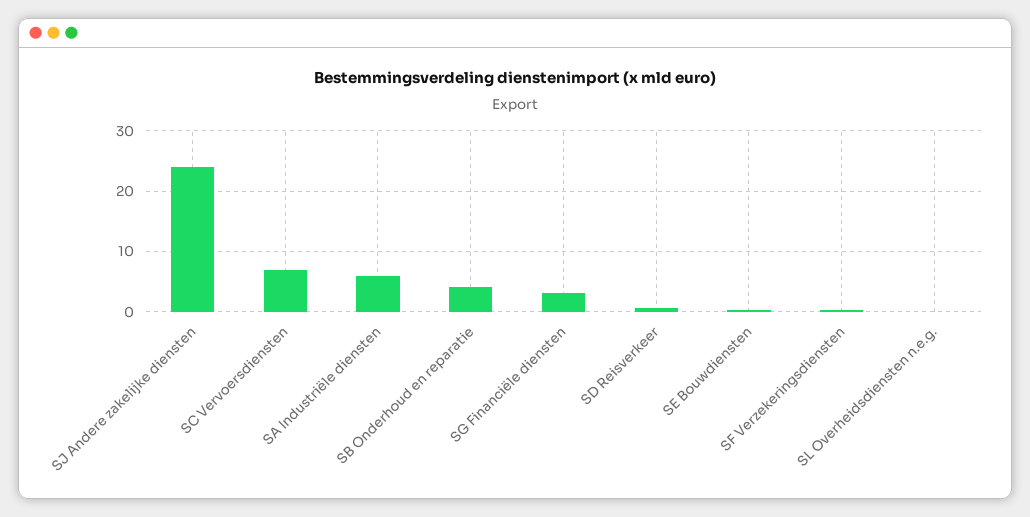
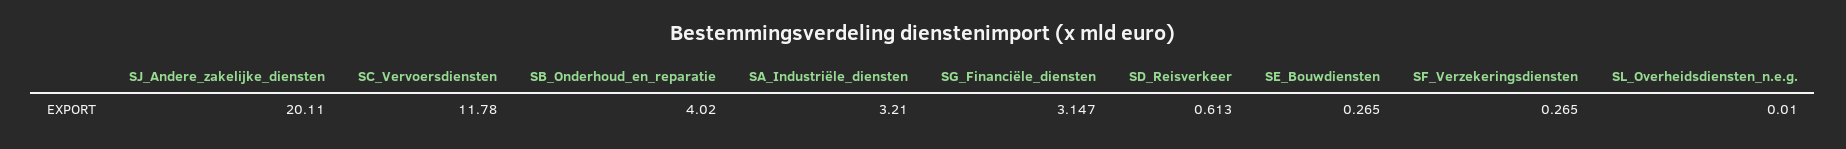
  {
-   "SJ Andere zakelijke diensten": 24,
+   "SJ Andere zakelijke diensten": 20.11,
-   "SC Vervoersdiensten": 7,
+   "SC Vervoersdiensten": 11.78,
-   "SA Industriële diensten": 6,
+   "SA Industriële diensten": 3.21,
    "SB Onderhoud en reparatie": 4.02,
    "SG Financiële diensten": 3.147,
    "SD Reisverkeer": 0.613,
    "SE Bouwdiensten": 0.265,
    "SF Verzekeringsdiensten": 0.265,
    "SL Overheidsdiensten n.e.g.": 0.01
  }

